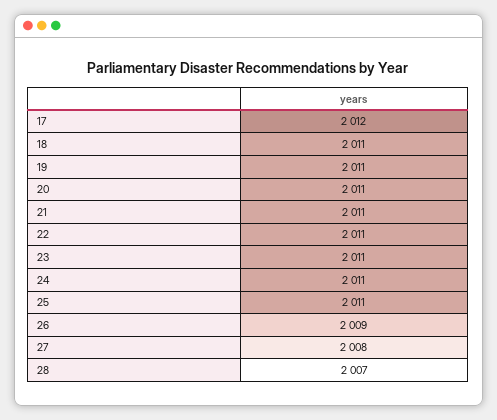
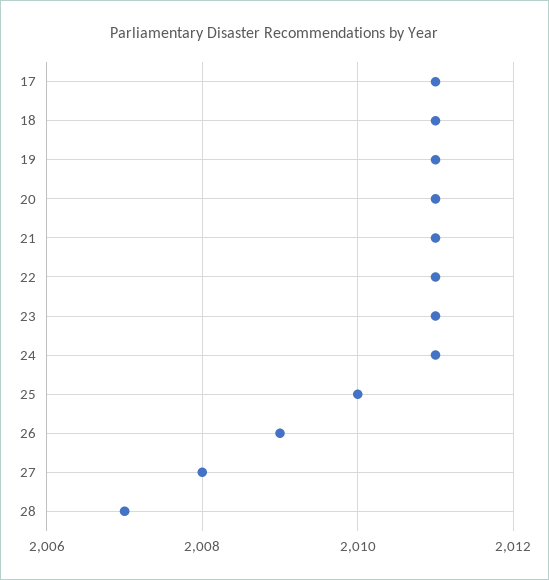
  {
-   "17": 2012,
+   "17": 2011,
    "18": 2011,
    "19": 2011,
    "20": 2011,
    "21": 2011,
    "22": 2011,
    "23": 2011,
    "24": 2011,
-   "25": 2011,
+   "25": 2010,
    "26": 2009,
    "27": 2008,
    "28": 2007
  }

